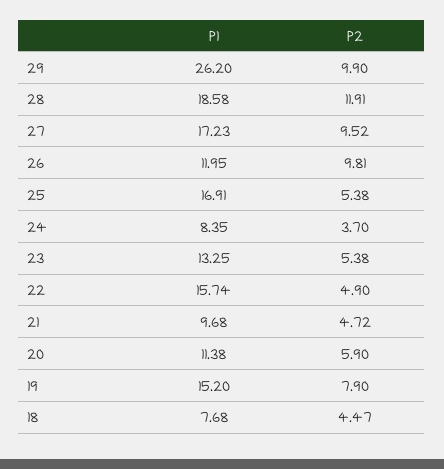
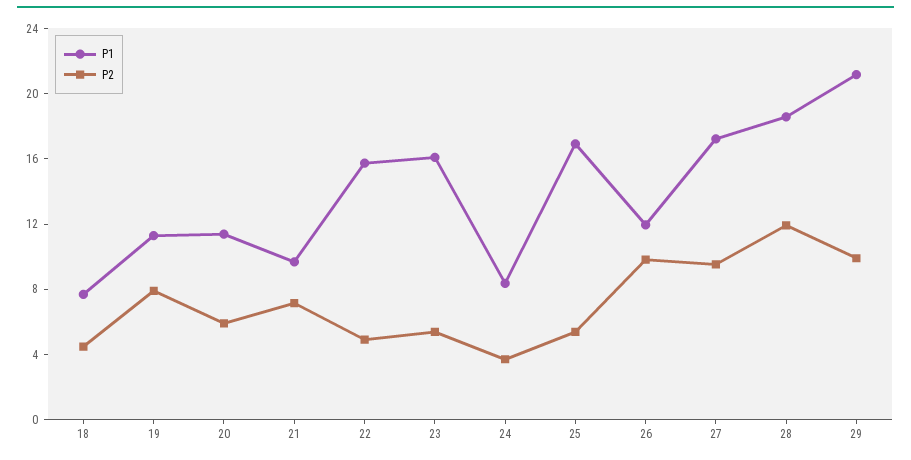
  {
    "P1": {
-     "29": 26.2,
+     "29": 21,
      "28": 18.58,
      "27": 17.23,
      "26": 11.95,
      "25": 16.91,
      "24": 8.35,
-     "23": 13.25,
+     "23": 16,
      "22": 15.74,
      "21": 9.68,
      "20": 11.38,
-     "19": 15.2,
+     "19": 11,
      "18": 7.68
    },
    "P2": {
      "29": 9.9,
      "28": 11.91,
      "27": 9.52,
      "26": 9.81,
      "25": 5.38,
      "24": 3.7,
      "23": 5.38,
      "22": 4.9,
-     "21": 4.72,
+     "21": 7,
      "20": 5.9,
      "19": 7.9,
      "18": 4.47
    }
  }

